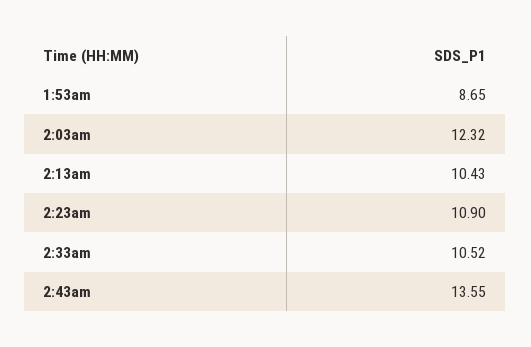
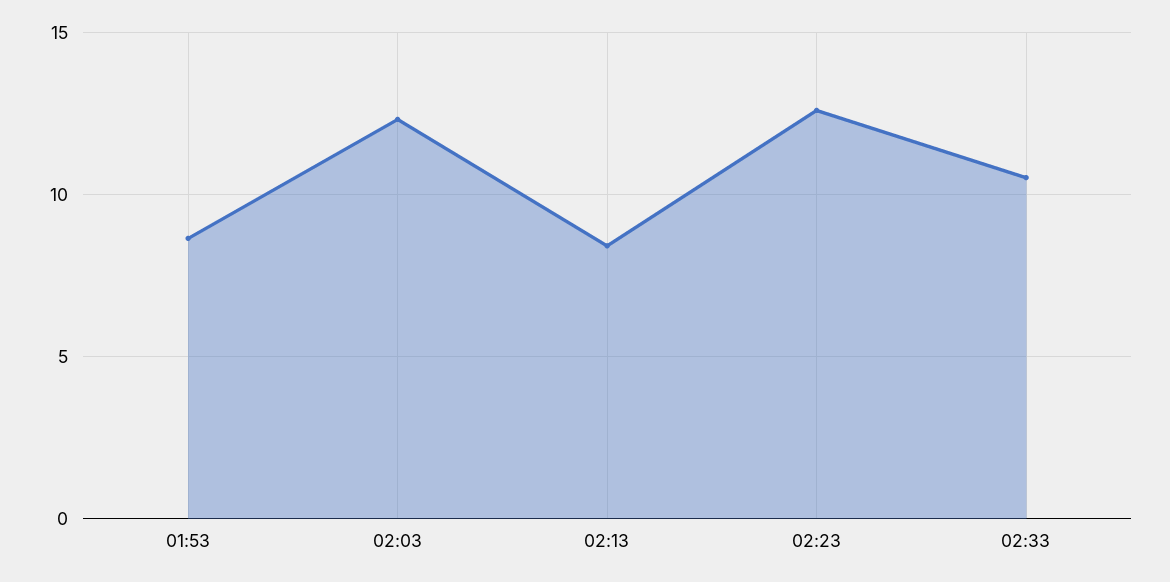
  {
    "1:53am": 8.65,
    "2:03am": 12.32,
-   "2:13am": 10.43,
+   "2:13am": 8.5,
-   "2:23am": 10.9,
+   "2:23am": 12.5,
-   "2:33am": 10.52,
+   "2:33am": 10.52
-   "2:43am": 13.55
  }

